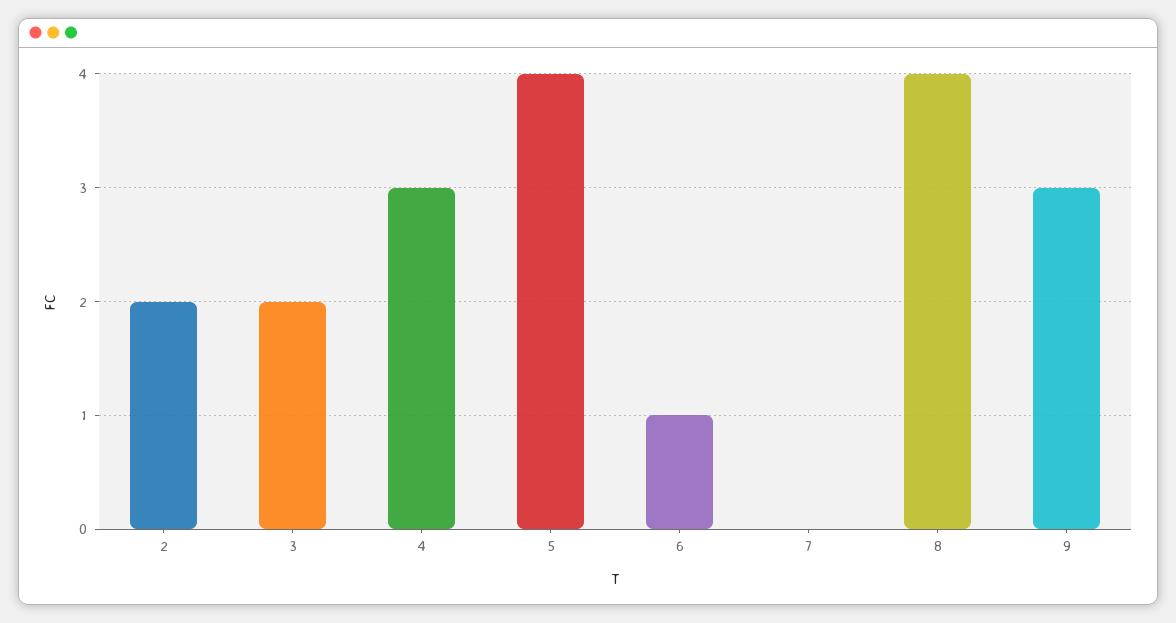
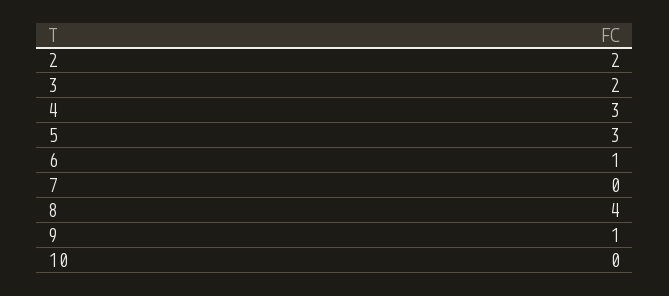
  {
    "2": 2,
    "3": 2,
    "4": 3,
-   "5": 4,
+   "5": 3,
    "6": 1,
    "7": 0,
    "8": 4,
-   "9": 3
+   "9": 1,
+   "10": 0
  }

